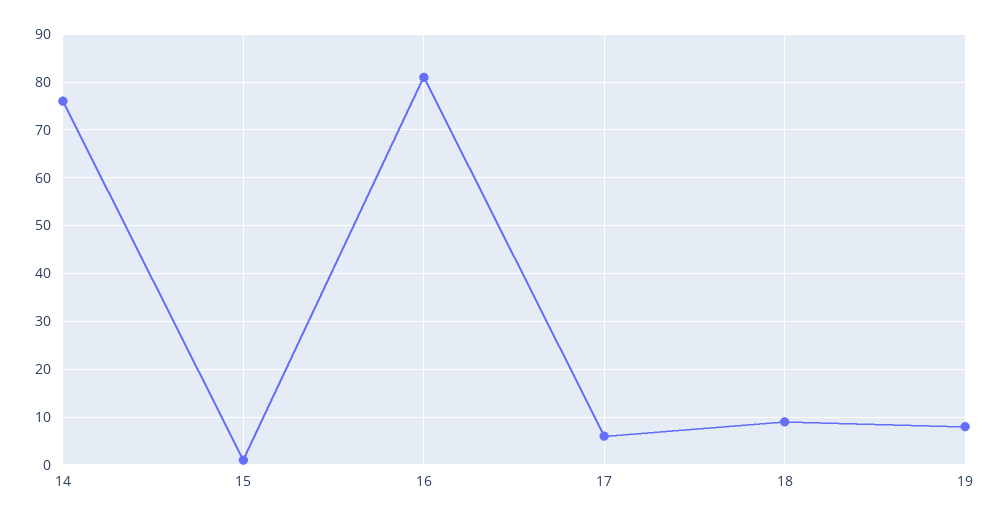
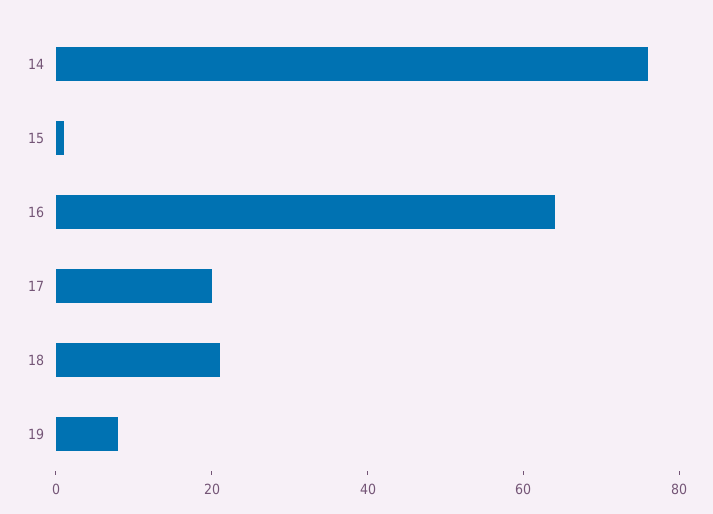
  {
    "14": 75,
    "15": 0,
-   "16": 80,
+   "16": 65,
-   "17": 5,
+   "17": 20,
-   "18": 10,
+   "18": 20,
    "19": 10
  }

